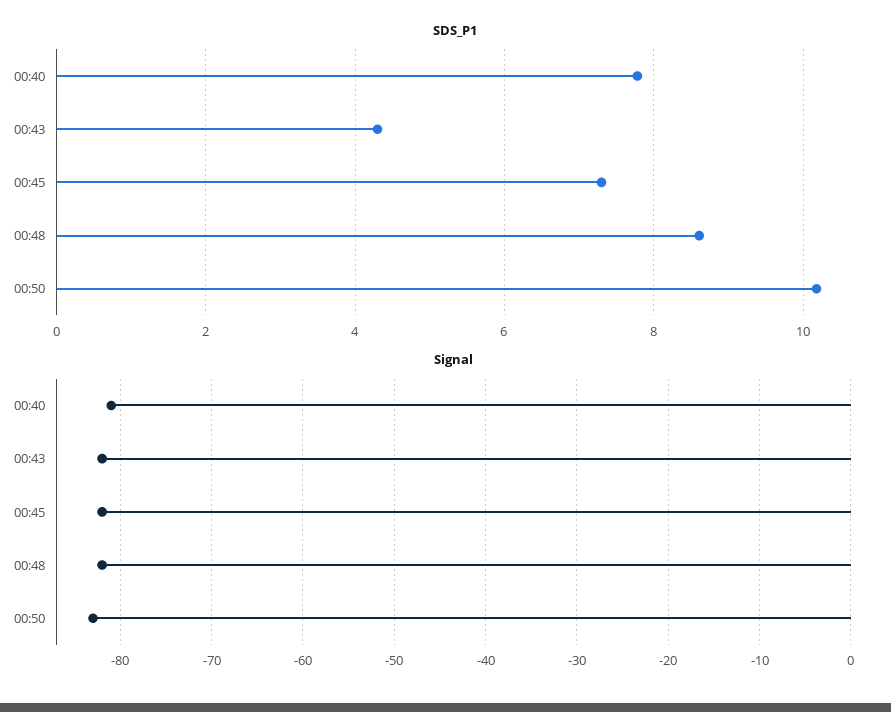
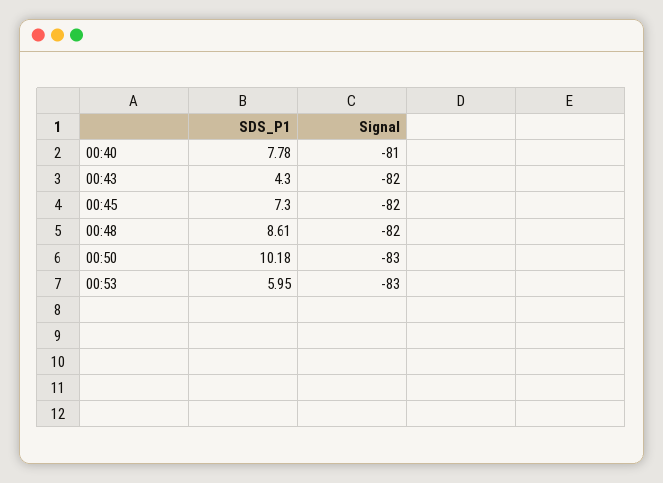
  {
    "SDS_P1": {
      "00:40": 7.78,
      "00:43": 4.3,
      "00:45": 7.3,
      "00:48": 8.61,
-     "00:50": 10.18
+     "00:50": 10.18,
+     "00:53": 5.95
    },
    "Signal": {
      "00:40": -81,
      "00:43": -82,
      "00:45": -82,
      "00:48": -82,
-     "00:50": -83
+     "00:50": -83,
+     "00:53": -83
    }
  }

